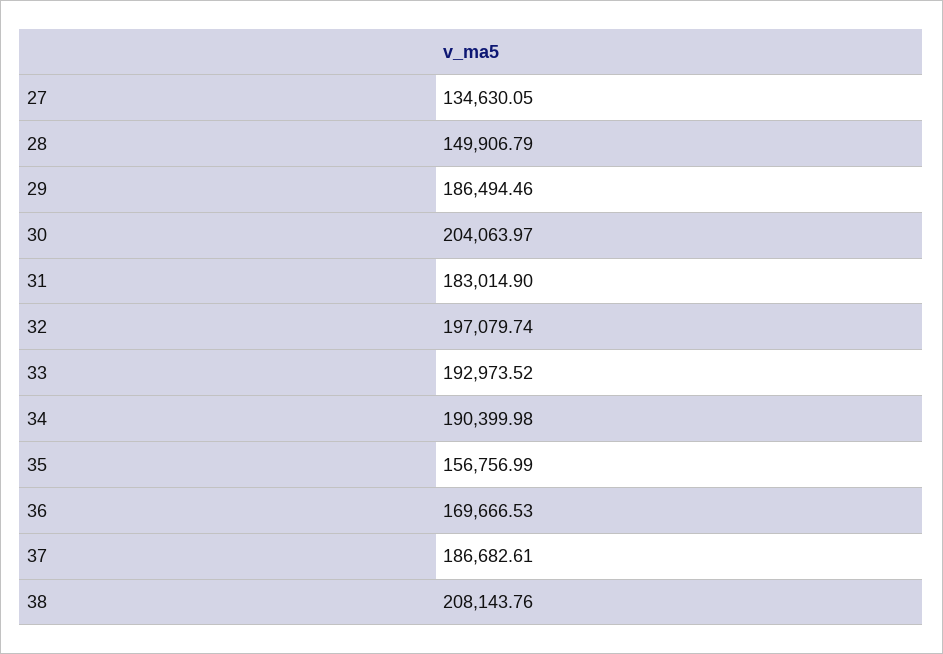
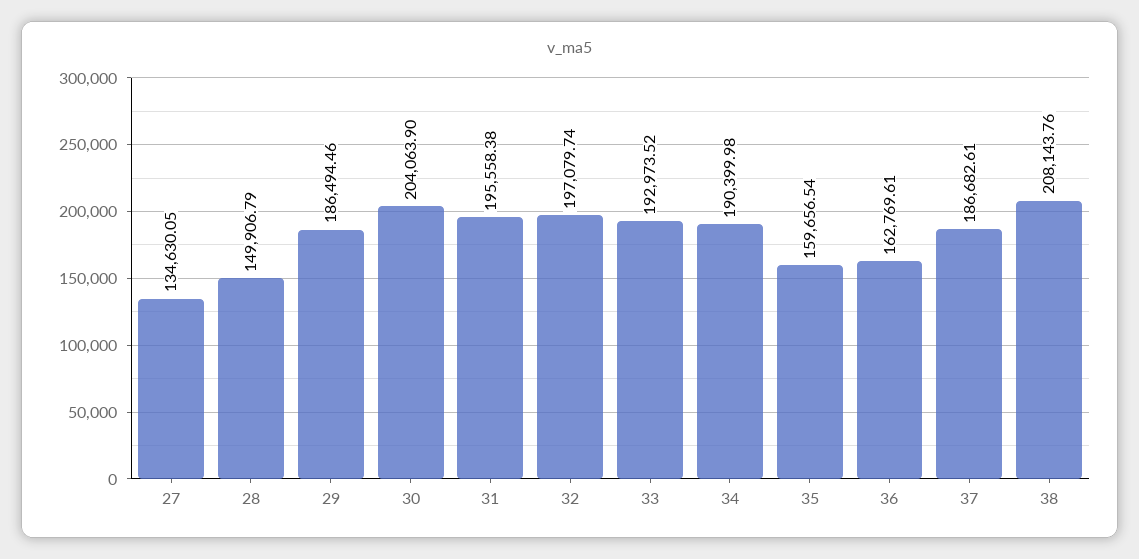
  {
    "27": 134630.05,
    "28": 149906.79,
    "29": 186494.46,
-   "30": 204063.97,
+   "30": 204063.9,
-   "31": 183014.9,
+   "31": 195558.38,
    "32": 197079.74,
    "33": 192973.52,
    "34": 190399.98,
-   "35": 156756.99,
+   "35": 159656.54,
-   "36": 169666.53,
+   "36": 162769.61,
    "37": 186682.61,
    "38": 208143.76
  }

